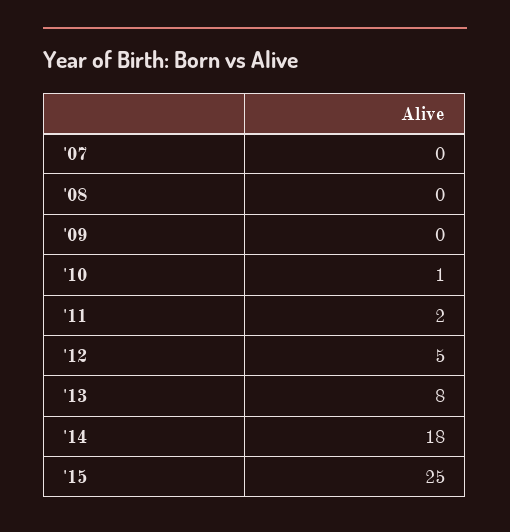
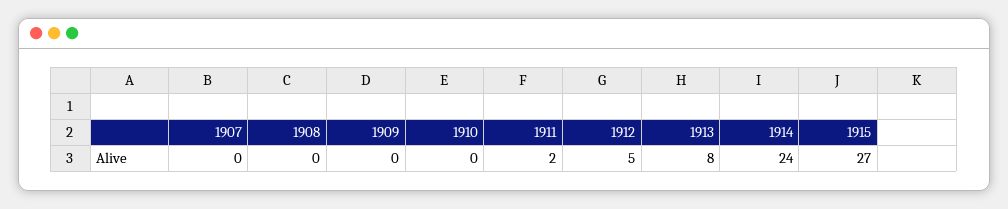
  {
    "'07": 0,
    "'08": 0,
    "'09": 0,
-   "'10": 1,
+   "'10": 0,
    "'11": 2,
    "'12": 5,
    "'13": 8,
-   "'14": 18,
+   "'14": 24,
-   "'15": 25
+   "'15": 27
  }

